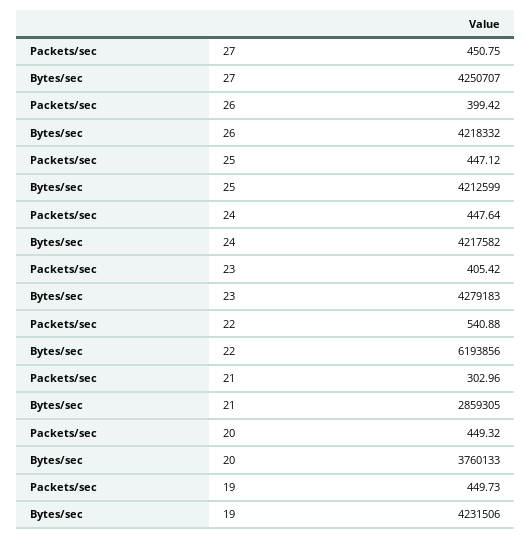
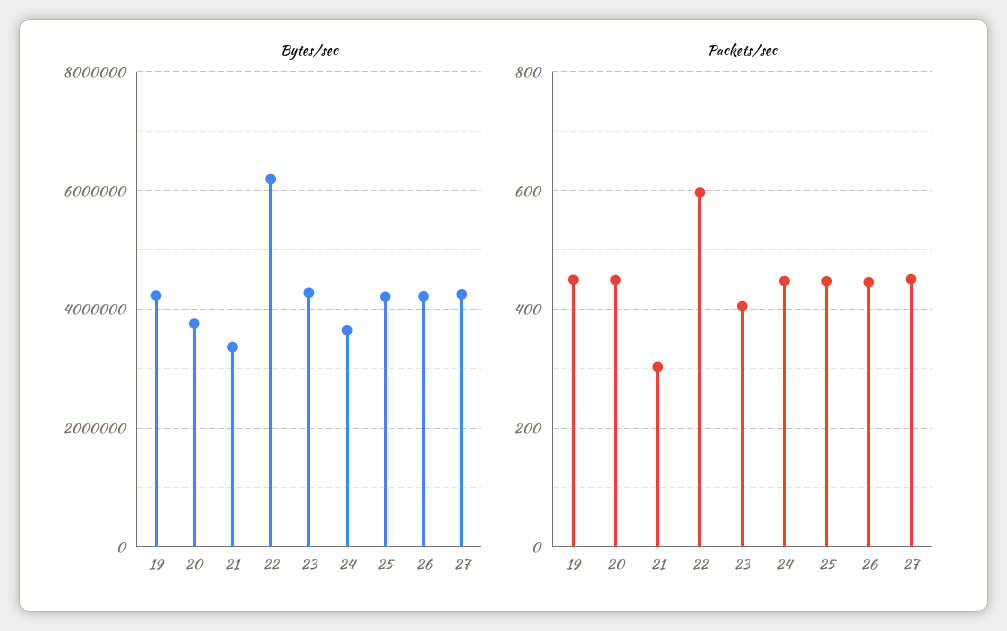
  {
    "Packets/sec": {
      "27": 450.75,
-     "26": 399.42,
+     "26": 440,
      "25": 447.12,
      "24": 447.64,
      "23": 405.42,
-     "22": 540.88,
+     "22": 600,
      "21": 302.96,
      "20": 449.32,
      "19": 449.73
    },
    "Bytes/sec": {
      "27": 4250707,
      "26": 4218332,
      "25": 4212599,
-     "24": 4217582,
+     "24": 3600000,
      "23": 4279183,
      "22": 6193856,
-     "21": 2859305,
+     "21": 3400000,
      "20": 3760133,
      "19": 4231506
    }
  }

